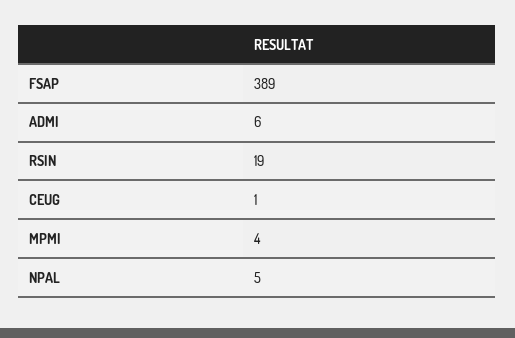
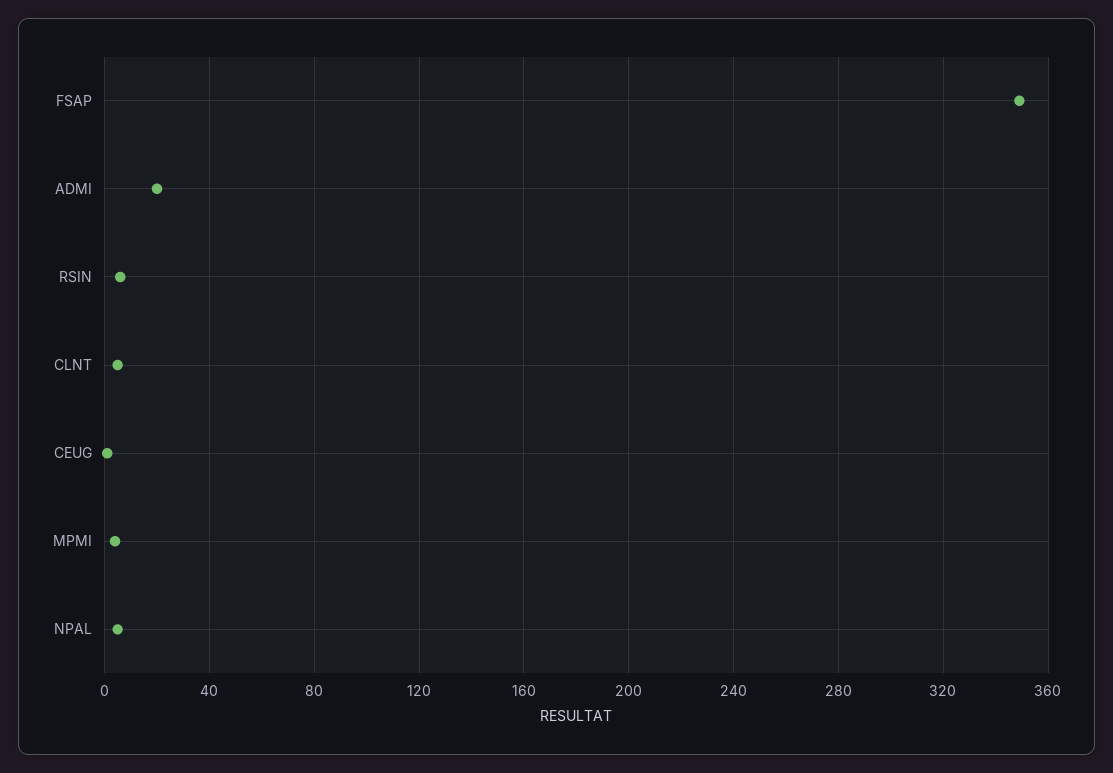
  {
-   "FSAP": 389,
+   "FSAP": 350,
-   "ADMI": 6,
+   "ADMI": 20,
-   "RSIN": 19,
+   "RSIN": 5,
    "CEUG": 1,
    "MPMI": 4,
-   "NPAL": 5
+   "NPAL": 5,
+   "CLNT": 5
  }

